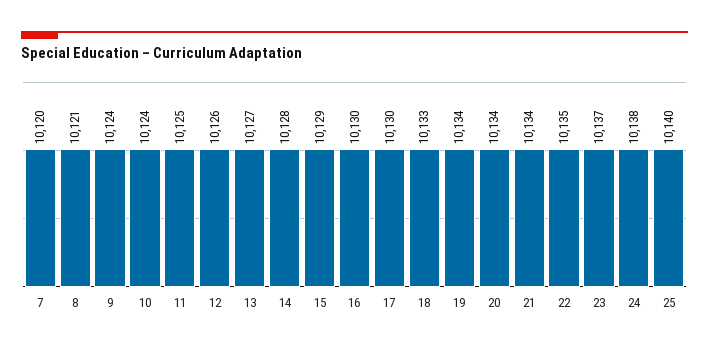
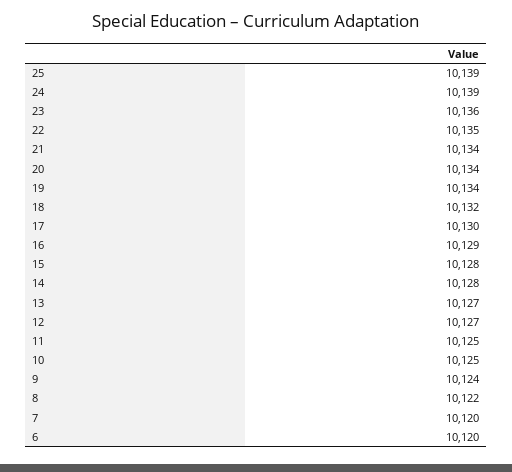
  {
    "7": 10120,
-   "8": 10121,
+   "8": 10122,
    "9": 10124,
-   "10": 10124,
+   "10": 10125,
    "11": 10125,
-   "12": 10126,
+   "12": 10127,
    "13": 10127,
    "14": 10128,
-   "15": 10129,
+   "15": 10128,
-   "16": 10130,
+   "16": 10129,
    "17": 10130,
-   "18": 10133,
+   "18": 10132,
    "19": 10134,
    "20": 10134,
    "21": 10134,
    "22": 10135,
-   "23": 10137,
+   "23": 10136,
-   "24": 10138,
+   "24": 10139,
-   "25": 10140
+   "25": 10139,
+   "6": 10120
  }

